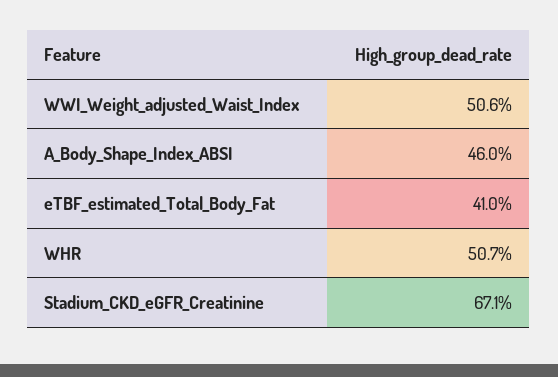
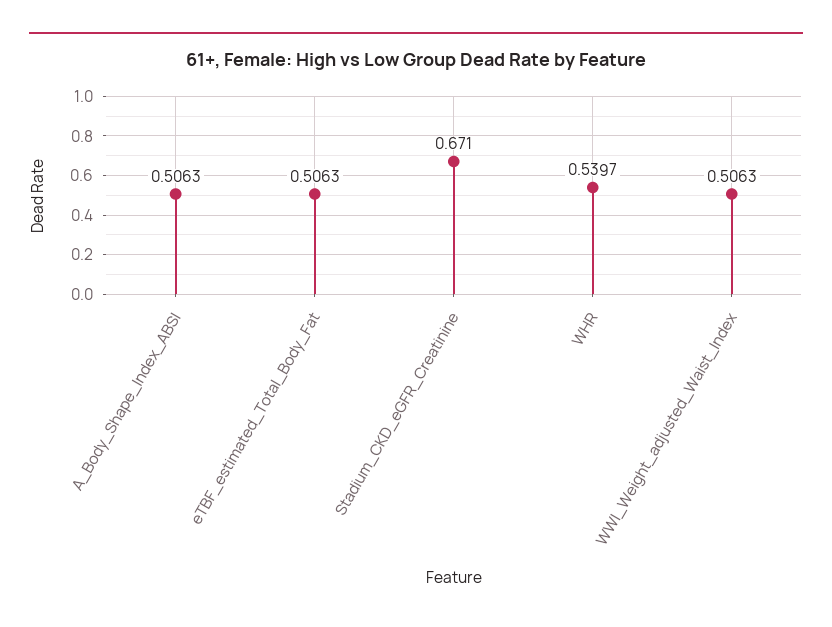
  {
    "WWI_Weight_adjusted_Waist_Index": 0.5063,
-   "A_Body_Shape_Index_ABSI": 0.46,
+   "A_Body_Shape_Index_ABSI": 0.5063,
-   "eTBF_estimated_Total_Body_Fat": 0.41,
+   "eTBF_estimated_Total_Body_Fat": 0.5063,
-   "WHR": 0.507,
+   "WHR": 0.5397,
    "Stadium_CKD_eGFR_Creatinine": 0.671
  }

